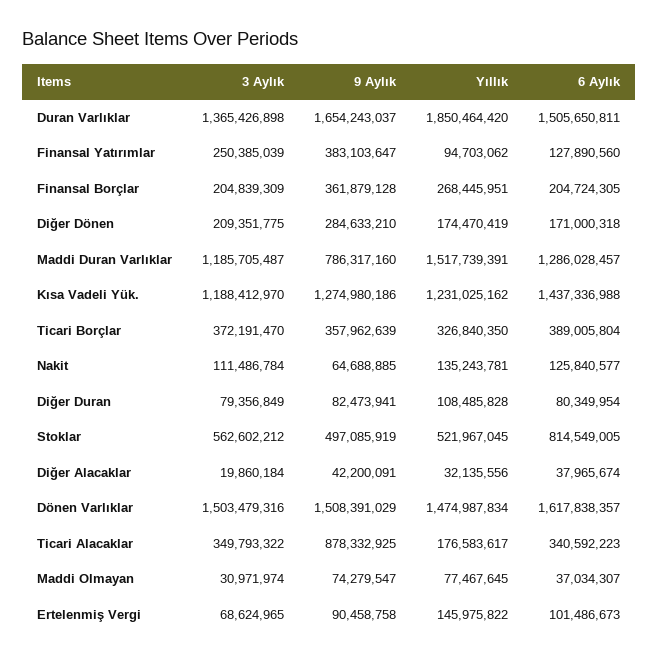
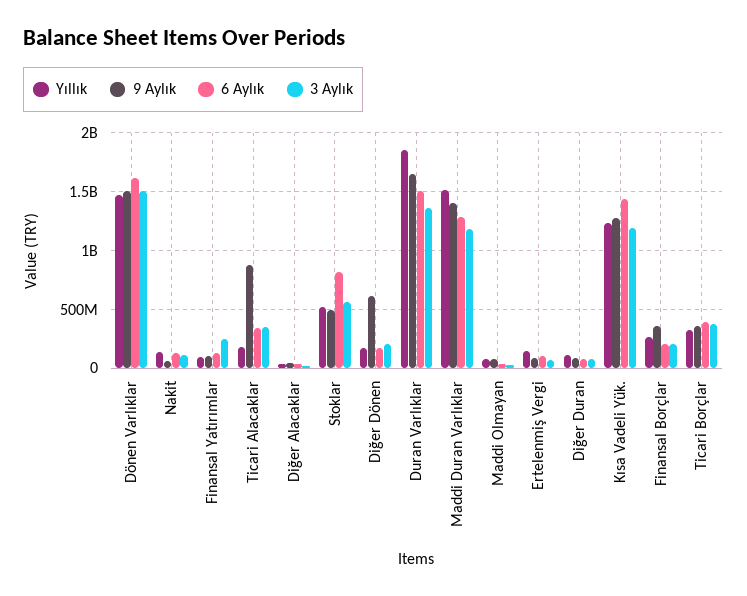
  {
    "3 Aylık": {
      "Duran Varlıklar": 1365426898,
      "Finansal Yatırımlar": 250385039,
      "Finansal Borçlar": 204839309,
      "Diğer Dönen": 209351775,
      "Maddi Duran Varlıklar": 1185705487,
      "Kısa Vadeli Yük.": 1188412970,
      "Ticari Borçlar": 372191470,
      "Nakit": 111486784,
      "Diğer Duran": 79356849,
      "Stoklar": 562602212,
      "Diğer Alacaklar": 19860184,
      "Dönen Varlıklar": 1503479316,
      "Ticari Alacaklar": 349793322,
      "Maddi Olmayan": 30971974,
      "Ertelenmiş Vergi": 68624965
    },
    "9 Aylık": {
      "Duran Varlıklar": 1654243037,
-     "Finansal Yatırımlar": 383103647,
+     "Finansal Yatırımlar": 100000000,
      "Finansal Borçlar": 361879128,
-     "Diğer Dönen": 284633210,
+     "Diğer Dönen": 600000000,
-     "Maddi Duran Varlıklar": 786317160,
+     "Maddi Duran Varlıklar": 1400000000,
      "Kısa Vadeli Yük.": 1274980186,
      "Ticari Borçlar": 357962639,
      "Nakit": 64688885,
      "Diğer Duran": 82473941,
      "Stoklar": 497085919,
      "Diğer Alacaklar": 42200091,
      "Dönen Varlıklar": 1508391029,
      "Ticari Alacaklar": 878332925,
      "Maddi Olmayan": 74279547,
      "Ertelenmiş Vergi": 90458758
    },
    "Yıllık": {
      "Duran Varlıklar": 1850464420,
      "Finansal Yatırımlar": 94703062,
      "Finansal Borçlar": 268445951,
      "Diğer Dönen": 174470419,
      "Maddi Duran Varlıklar": 1517739391,
      "Kısa Vadeli Yük.": 1231025162,
      "Ticari Borçlar": 326840350,
      "Nakit": 135243781,
      "Diğer Duran": 108485828,
      "Stoklar": 521967045,
      "Diğer Alacaklar": 32135556,
      "Dönen Varlıklar": 1474987834,
      "Ticari Alacaklar": 176583617,
      "Maddi Olmayan": 77467645,
      "Ertelenmiş Vergi": 145975822
    },
    "6 Aylık": {
      "Duran Varlıklar": 1505650811,
      "Finansal Yatırımlar": 127890560,
      "Finansal Borçlar": 204724305,
      "Diğer Dönen": 171000318,
      "Maddi Duran Varlıklar": 1286028457,
      "Kısa Vadeli Yük.": 1437336988,
      "Ticari Borçlar": 389005804,
      "Nakit": 125840577,
      "Diğer Duran": 80349954,
      "Stoklar": 814549005,
      "Diğer Alacaklar": 37965674,
      "Dönen Varlıklar": 1617838357,
      "Ticari Alacaklar": 340592223,
      "Maddi Olmayan": 37034307,
      "Ertelenmiş Vergi": 101486673
    }
  }

